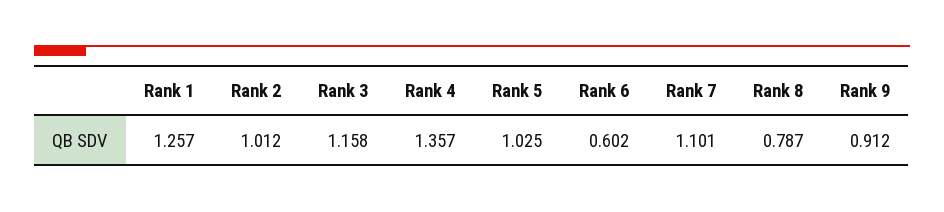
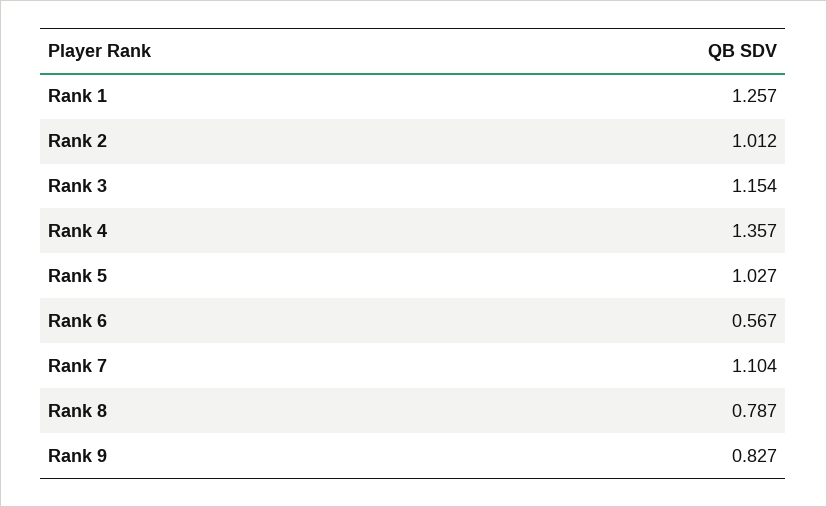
  {
    "Rank 1": 1.257,
    "Rank 2": 1.012,
-   "Rank 3": 1.158,
+   "Rank 3": 1.154,
    "Rank 4": 1.357,
-   "Rank 5": 1.025,
+   "Rank 5": 1.027,
-   "Rank 6": 0.602,
+   "Rank 6": 0.567,
-   "Rank 7": 1.101,
+   "Rank 7": 1.104,
    "Rank 8": 0.787,
-   "Rank 9": 0.912
+   "Rank 9": 0.827
  }

